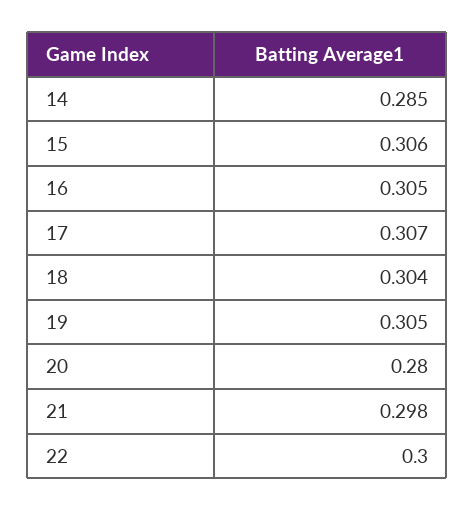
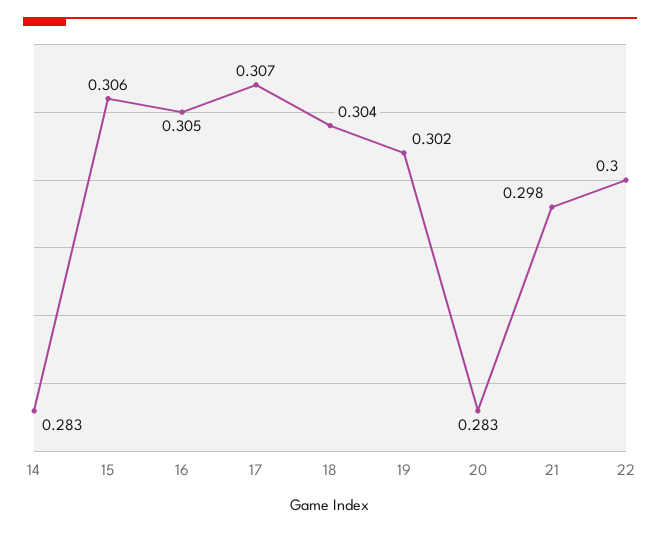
  {
-   "14": 0.285,
+   "14": 0.283,
    "15": 0.306,
    "16": 0.305,
    "17": 0.307,
    "18": 0.304,
-   "19": 0.305,
+   "19": 0.302,
-   "20": 0.28,
+   "20": 0.283,
    "21": 0.298,
    "22": 0.3
  }

